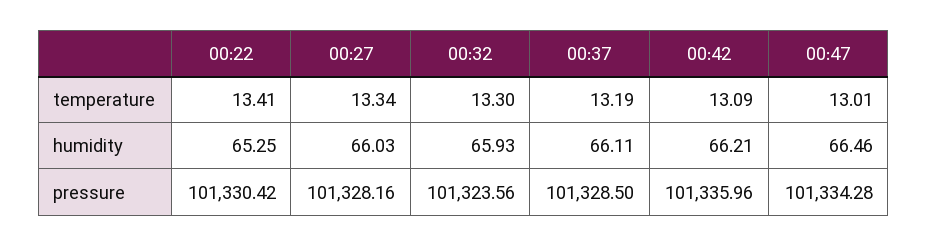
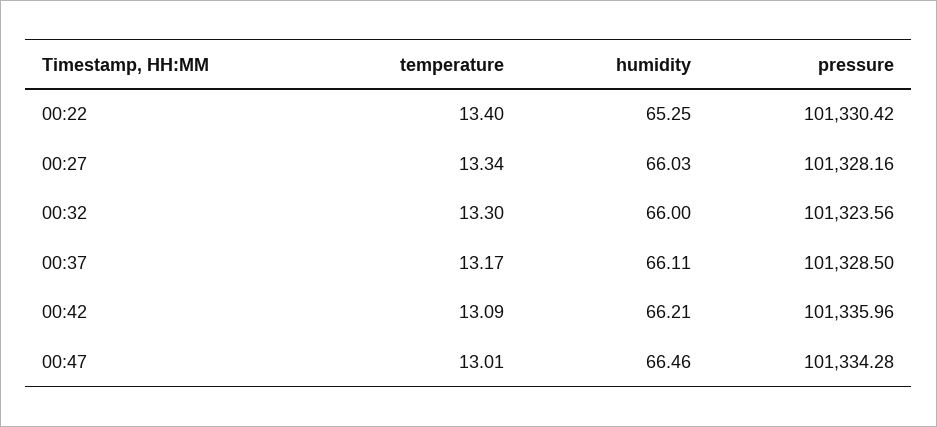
  {
    "00:22": {
-     "temperature": 13.41,
+     "temperature": 13.4,
      "humidity": 65.25,
      "pressure": 101330.42
    },
    "00:27": {
      "temperature": 13.34,
      "humidity": 66.03,
      "pressure": 101328.16
    },
    "00:32": {
      "temperature": 13.3,
-     "humidity": 65.93,
+     "humidity": 66,
      "pressure": 101323.56
    },
    "00:37": {
-     "temperature": 13.19,
+     "temperature": 13.17,
      "humidity": 66.11,
      "pressure": 101328.5
    },
    "00:42": {
      "temperature": 13.09,
      "humidity": 66.21,
      "pressure": 101335.96
    },
    "00:47": {
      "temperature": 13.01,
      "humidity": 66.46,
      "pressure": 101334.28
    }
  }

